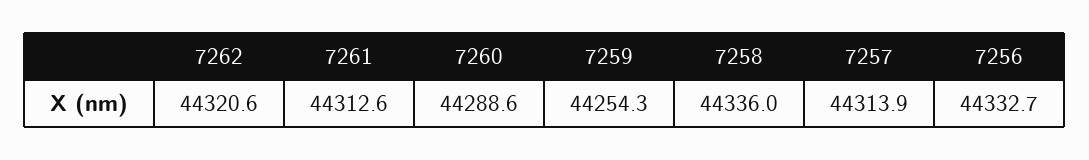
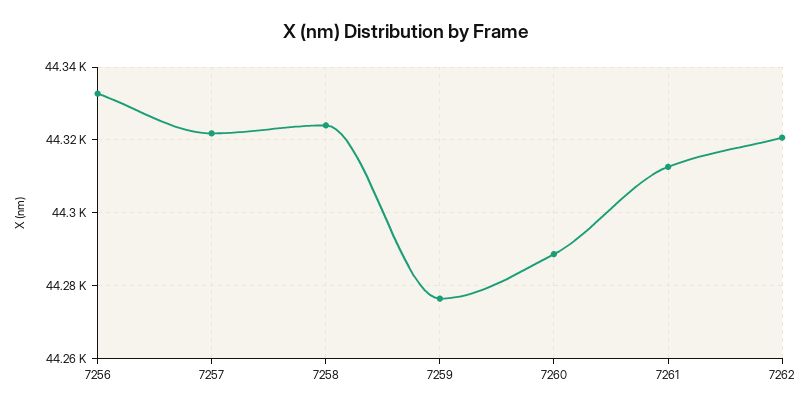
  {
    "7262": 44320.6,
    "7261": 44312.6,
    "7260": 44288.6,
-   "7259": 44254.3,
+   "7259": 44276,
-   "7258": 44336,
+   "7258": 44324,
-   "7257": 44313.9,
+   "7257": 44322,
    "7256": 44332.7
  }

